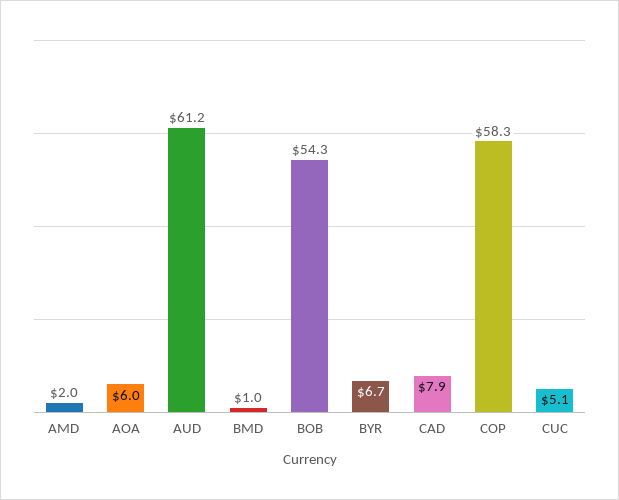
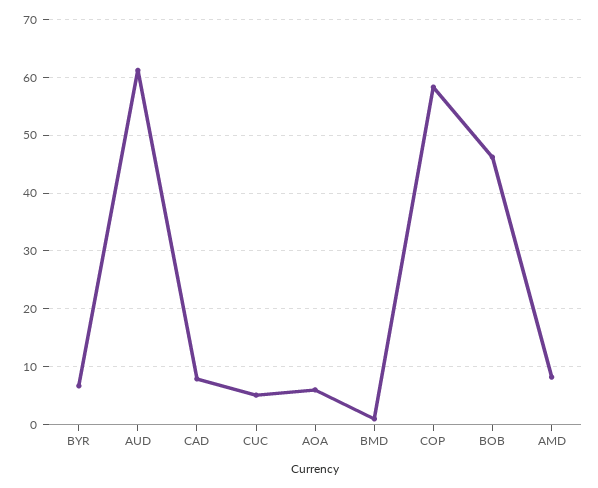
  {
-   "AMD": 2,
+   "AMD": 8,
    "AOA": 6,
    "AUD": 61.2,
    "BMD": 1,
-   "BOB": 54.3,
+   "BOB": 46,
    "BYR": 6.7,
    "CAD": 7.9,
    "COP": 58.3,
    "CUC": 5.1
  }

